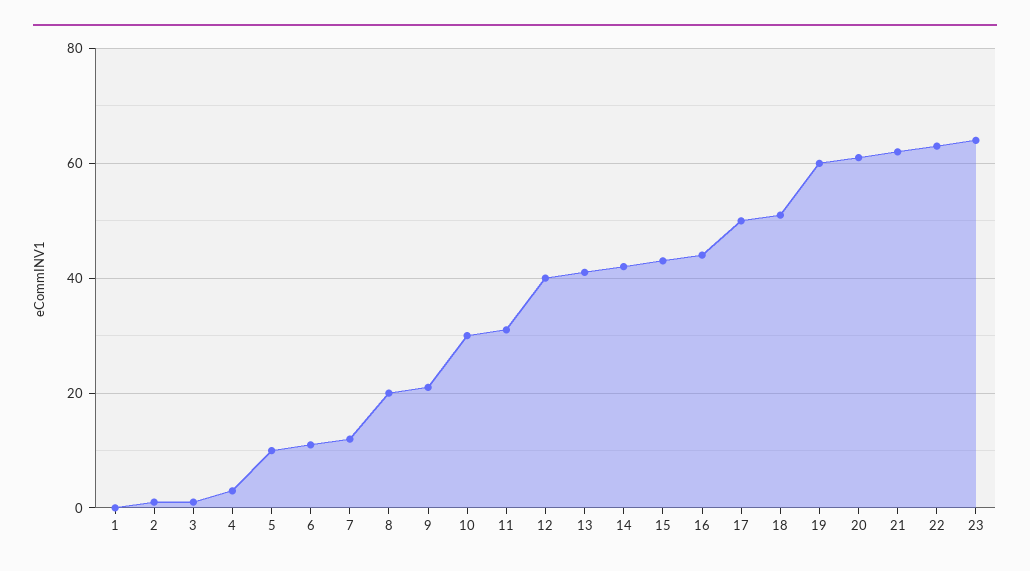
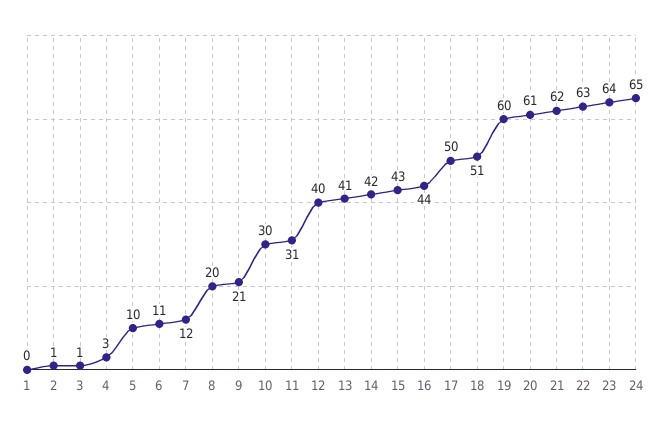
  {
    "1": 0,
    "2": 1,
    "3": 1,
    "4": 3,
    "5": 10,
    "6": 11,
    "7": 12,
    "8": 20,
    "9": 21,
    "10": 30,
    "11": 31,
    "12": 40,
    "13": 41,
    "14": 42,
    "15": 43,
    "16": 44,
    "17": 50,
    "18": 51,
    "19": 60,
    "20": 61,
    "21": 62,
    "22": 63,
-   "23": 64
+   "23": 64,
+   "24": 65
  }

